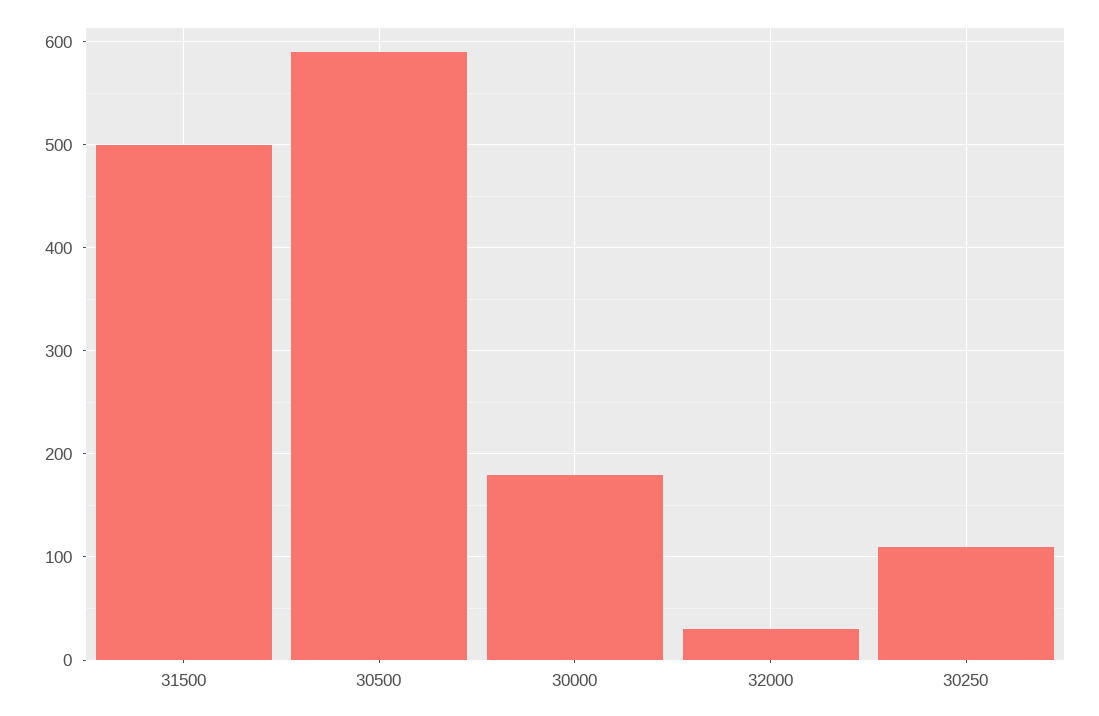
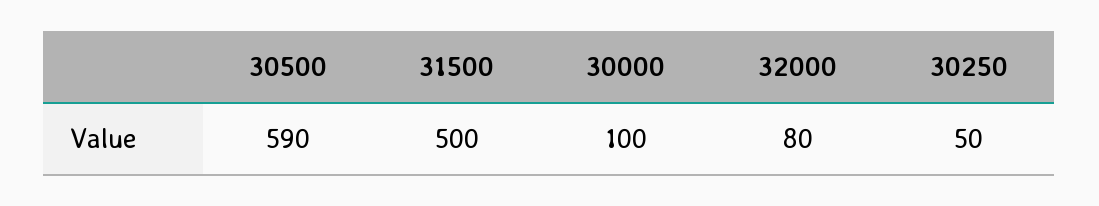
  {
    "31500": 500,
    "30500": 590,
-   "30000": 180,
+   "30000": 100,
-   "32000": 30,
+   "32000": 80,
-   "30250": 110
+   "30250": 50
  }

